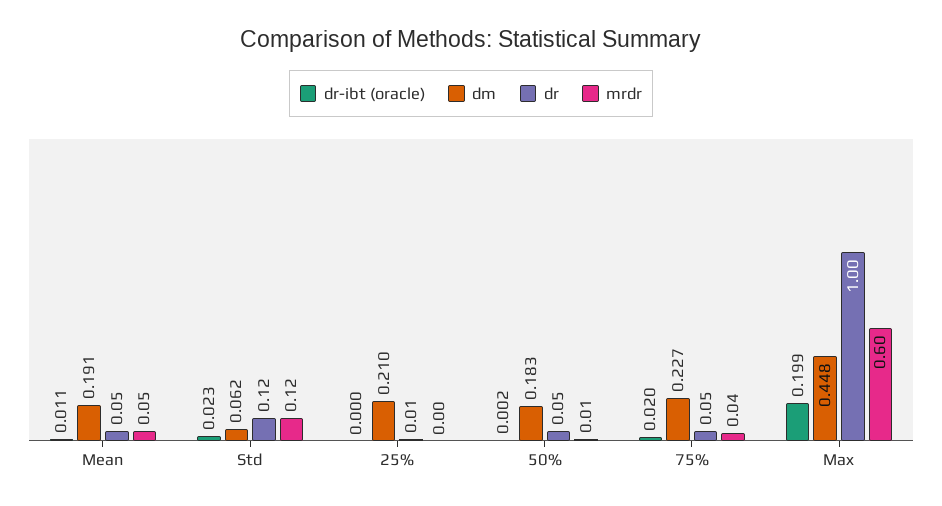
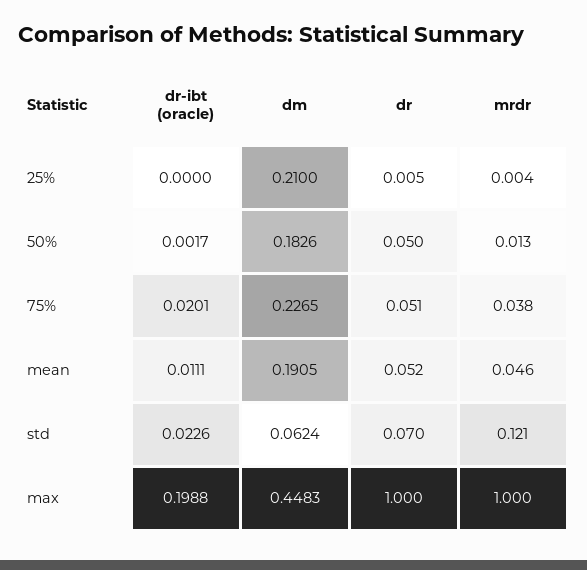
  {
    "dr-ibt (oracle)": {
      "Mean": 0.0111,
      "Std": 0.0226,
      "25%": 0,
      "50%": 0.0017,
      "75%": 0.0201,
      "Max": 0.1988
    },
    "dm": {
      "Mean": 0.1905,
      "Std": 0.0624,
      "25%": 0.21,
      "50%": 0.1826,
      "75%": 0.2265,
      "Max": 0.4483
    },
    "dr": {
      "Mean": 0.052,
-     "Std": 0.12,
+     "Std": 0.07,
      "25%": 0.005,
      "50%": 0.05,
      "75%": 0.051,
      "Max": 1
    },
    "mrdr": {
      "Mean": 0.046,
      "Std": 0.121,
      "25%": 0.004,
      "50%": 0.013,
      "75%": 0.038,
-     "Max": 0.6
+     "Max": 1
    }
  }

